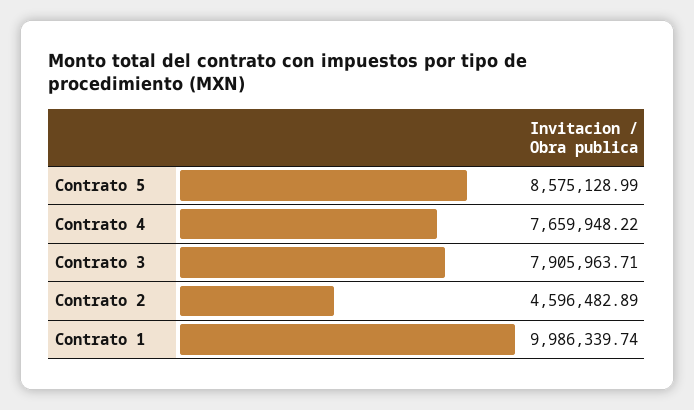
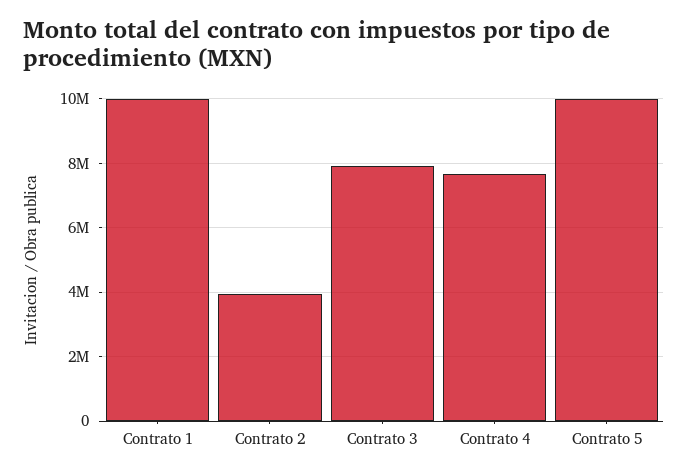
  {
-   "Contrato 5": 8575128.99,
+   "Contrato 5": 10000000,
    "Contrato 4": 7659948.22,
    "Contrato 3": 7905963.71,
-   "Contrato 2": 4596482.89,
+   "Contrato 2": 4000000,
    "Contrato 1": 9986339.74
  }

